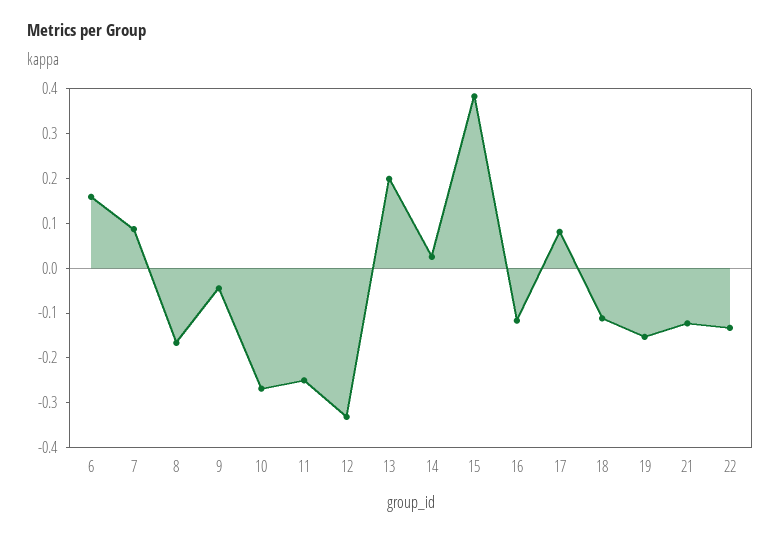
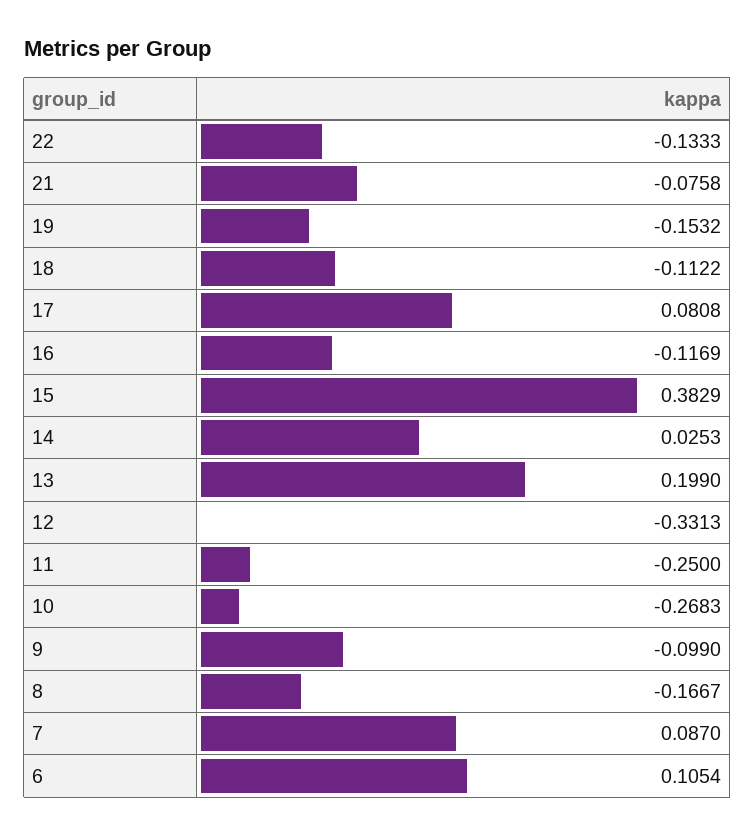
  {
-   "6": 0.16,
+   "6": 0.1054,
    "7": 0.087,
    "8": -0.1667,
-   "9": -0.04,
+   "9": -0.099,
    "10": -0.2683,
    "11": -0.25,
    "12": -0.3313,
    "13": 0.199,
    "14": 0.0253,
    "15": 0.3829,
    "16": -0.1169,
    "17": 0.0808,
    "18": -0.1122,
    "19": -0.1532,
-   "21": -0.12,
+   "21": -0.0758,
    "22": -0.1333
  }

